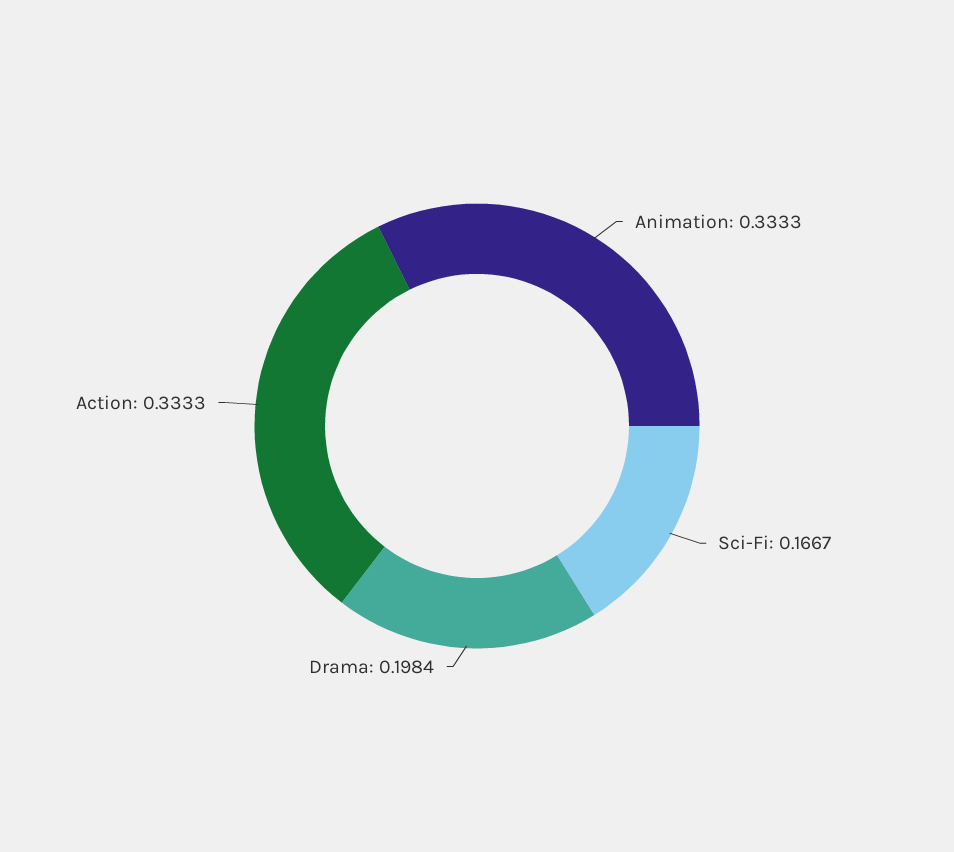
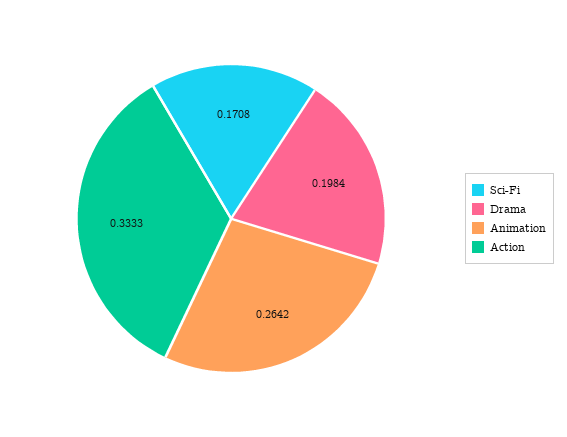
  {
-   "Animation": 0.3333,
+   "Animation": 0.2642,
-   "Sci-Fi": 0.1667,
+   "Sci-Fi": 0.1708,
    "Drama": 0.1984,
    "Action": 0.3333
  }

